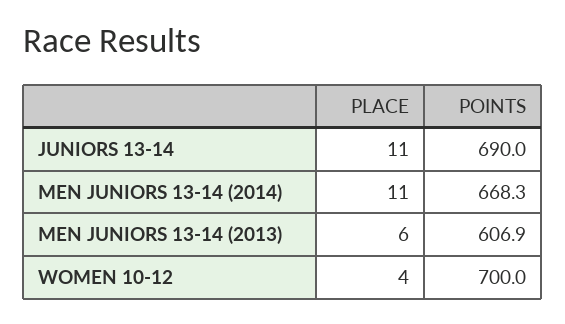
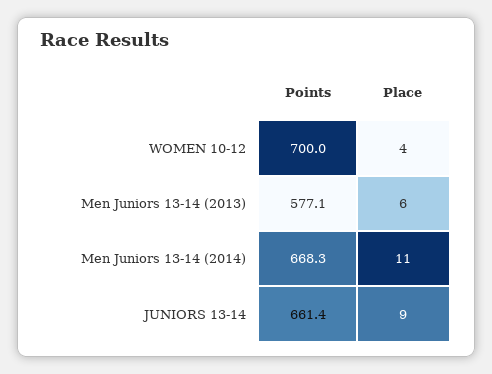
  {
    "PLACE": {
-     "JUNIORS 13-14": 11,
+     "JUNIORS 13-14": 9,
      "MEN JUNIORS 13-14 (2014)": 11,
      "MEN JUNIORS 13-14 (2013)": 6,
      "WOMEN 10-12": 4
    },
    "POINTS": {
-     "JUNIORS 13-14": 690,
+     "JUNIORS 13-14": 661.4,
      "MEN JUNIORS 13-14 (2014)": 668.3,
-     "MEN JUNIORS 13-14 (2013)": 606.9,
+     "MEN JUNIORS 13-14 (2013)": 577.1,
      "WOMEN 10-12": 700
    }
  }

